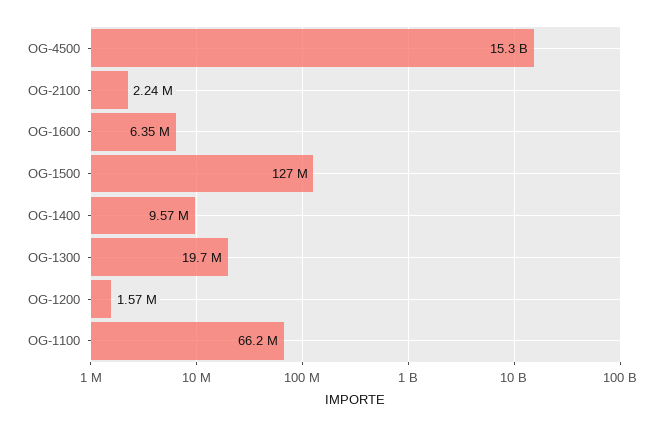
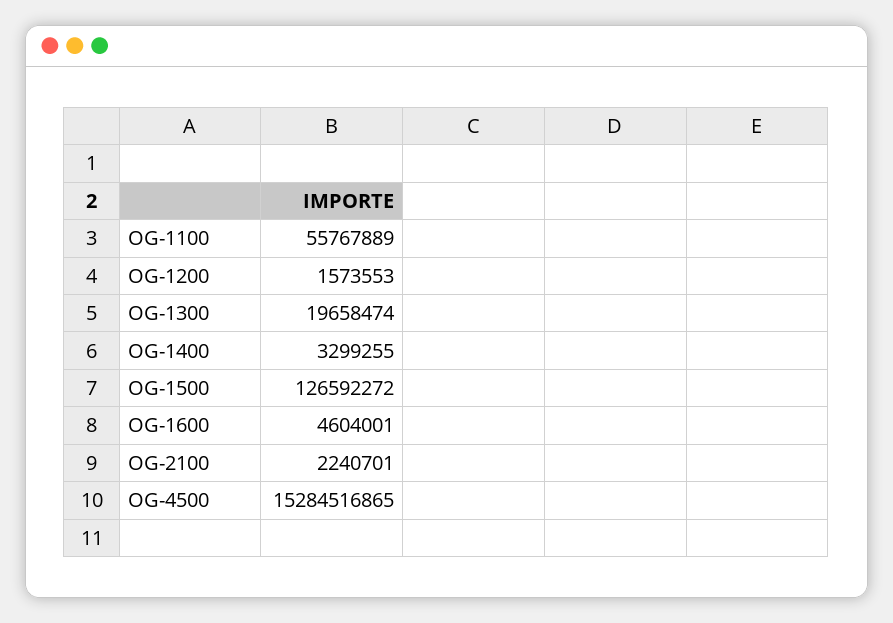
  {
    "OG-4500": 15284516865,
    "OG-2100": 2240701,
-   "OG-1600": 6350000,
+   "OG-1600": 4604001,
    "OG-1500": 126592272,
-   "OG-1400": 9570000,
+   "OG-1400": 3299255,
    "OG-1300": 19658474,
    "OG-1200": 1573553,
-   "OG-1100": 66200000
+   "OG-1100": 55767889
  }

